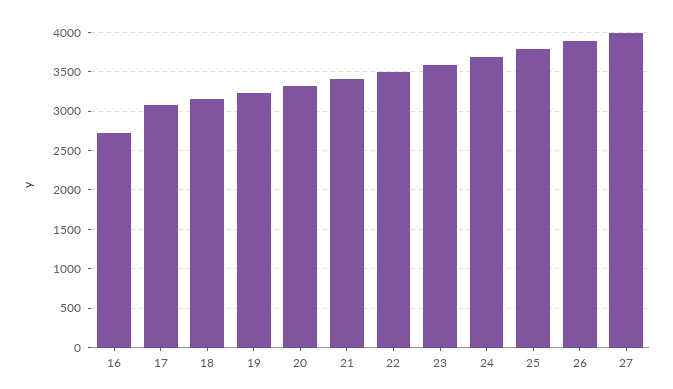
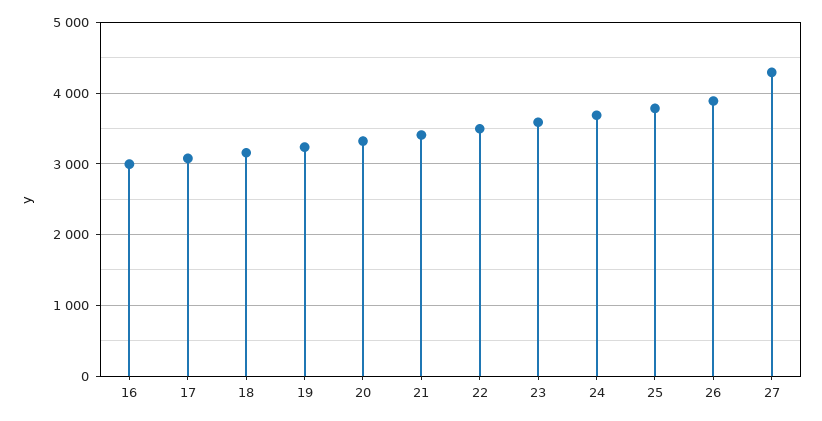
  {
-   "16": 2700,
+   "16": 3000,
    "17": 3100,
    "18": 3200,
    "19": 3200,
    "20": 3300,
    "21": 3400,
    "22": 3500,
    "23": 3600,
    "24": 3700,
    "25": 3800,
    "26": 3900,
-   "27": 4000
+   "27": 4300
  }

